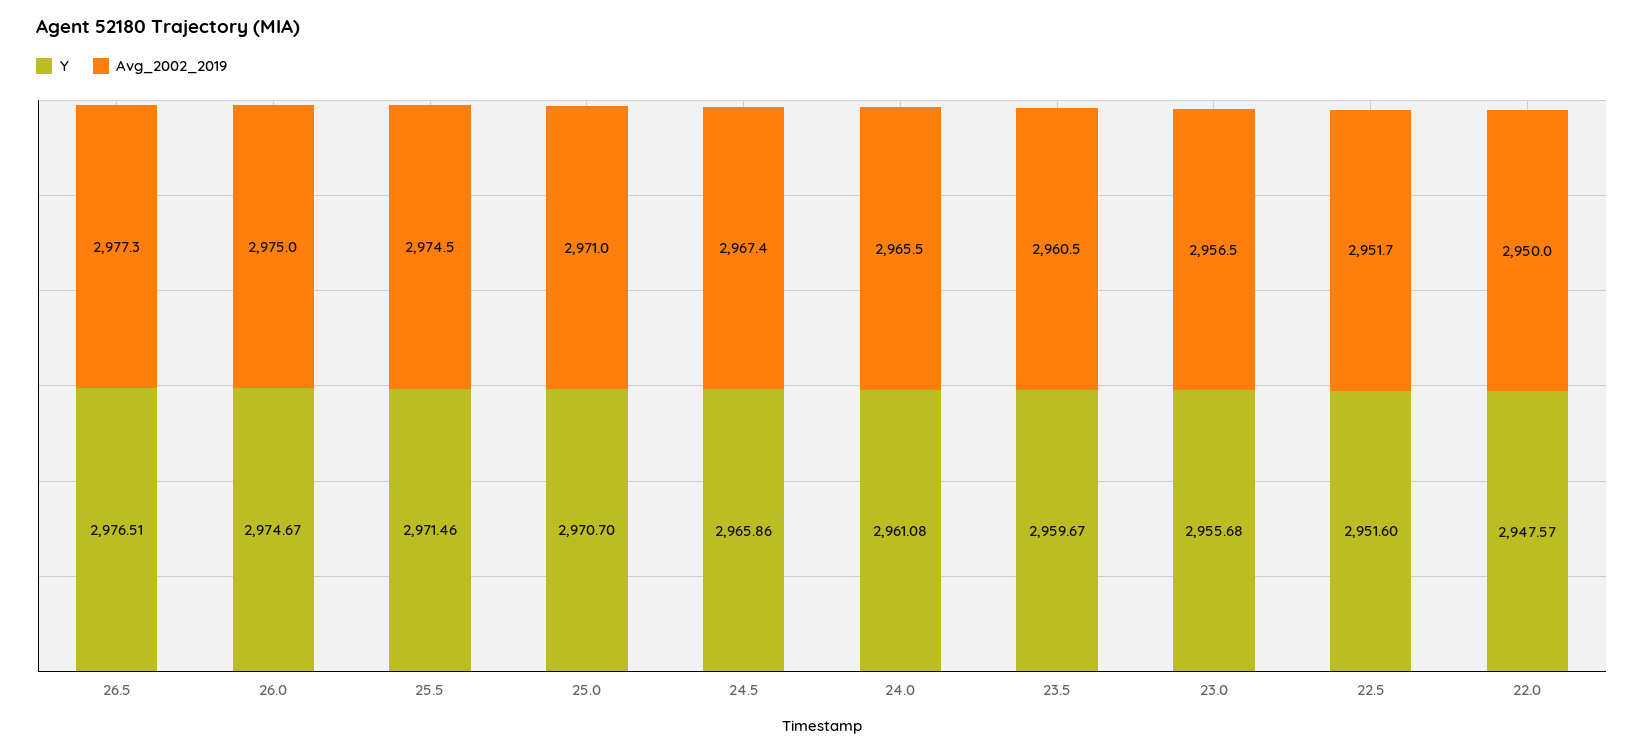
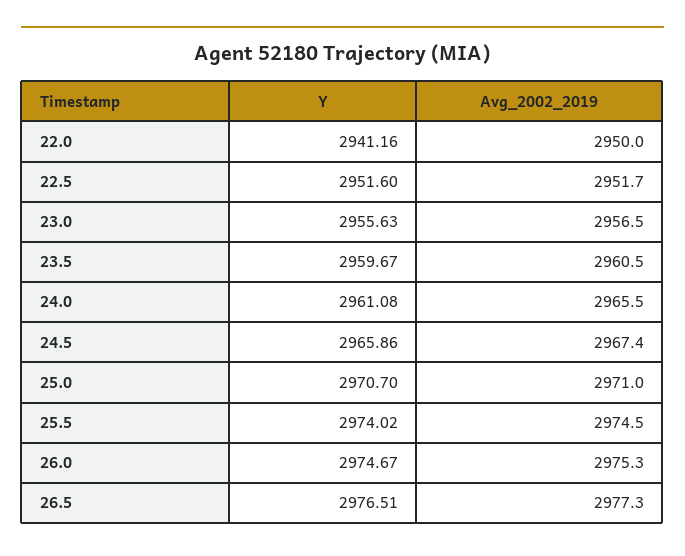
  {
    "Y": {
      "26.5": 2976.51,
      "26.0": 2974.67,
-     "25.5": 2971.46,
+     "25.5": 2974.02,
      "25.0": 2970.7,
      "24.5": 2965.86,
      "24.0": 2961.08,
      "23.5": 2959.67,
-     "23.0": 2955.68,
+     "23.0": 2955.63,
      "22.5": 2951.6,
-     "22.0": 2947.57
+     "22.0": 2941.16
    },
    "Avg_2002_2019": {
      "26.5": 2977.3,
-     "26.0": 2975,
+     "26.0": 2975.3,
      "25.5": 2974.5,
      "25.0": 2971,
      "24.5": 2967.4,
      "24.0": 2965.5,
      "23.5": 2960.5,
      "23.0": 2956.5,
      "22.5": 2951.7,
      "22.0": 2950
    }
  }

